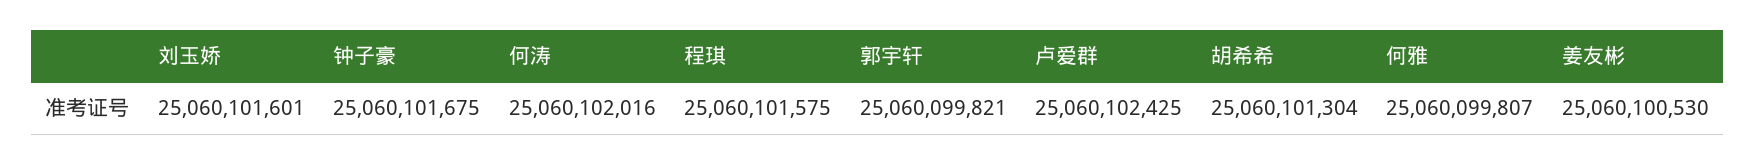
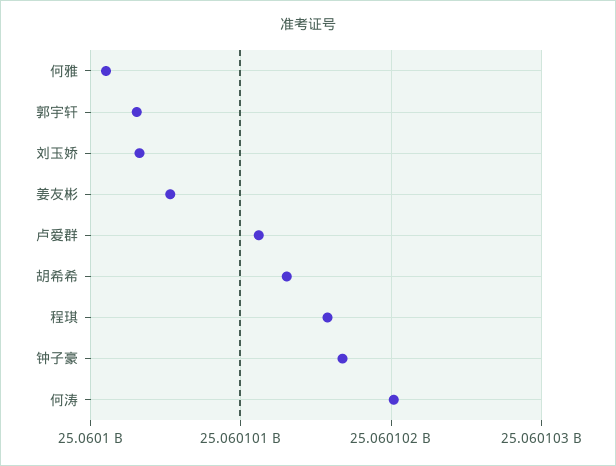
  {
-   "刘玉娇": 25060101601,
+   "刘玉娇": 25060100300,
    "钟子豪": 25060101675,
    "何涛": 25060102016,
    "程琪": 25060101575,
-   "郭宇轩": 25060099821,
+   "郭宇轩": 25060100300,
-   "卢爱群": 25060102425,
+   "卢爱群": 25060101100,
    "胡希希": 25060101304,
-   "何雅": 25060099807,
+   "何雅": 25060100100,
    "姜友彬": 25060100530
  }

